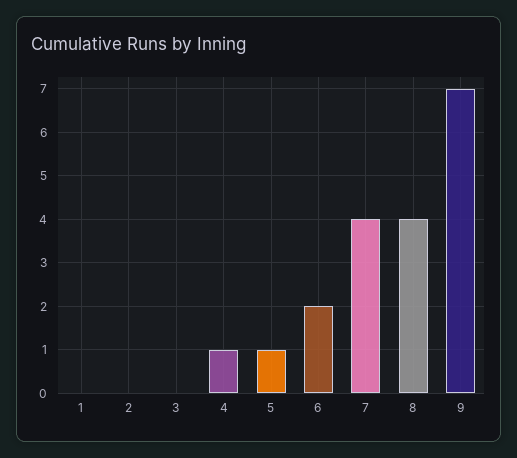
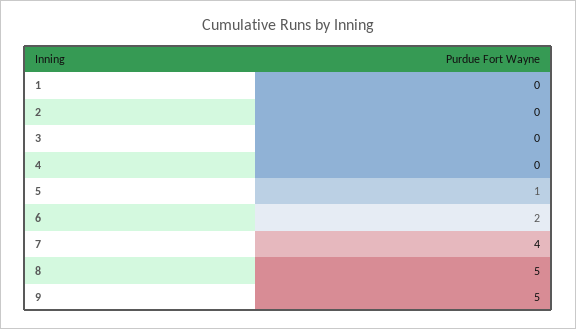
  {
    "1": 0,
    "2": 0,
    "3": 0,
-   "4": 1,
+   "4": 0,
    "5": 1,
    "6": 2,
    "7": 4,
-   "8": 4,
+   "8": 5,
-   "9": 7
+   "9": 5
  }

